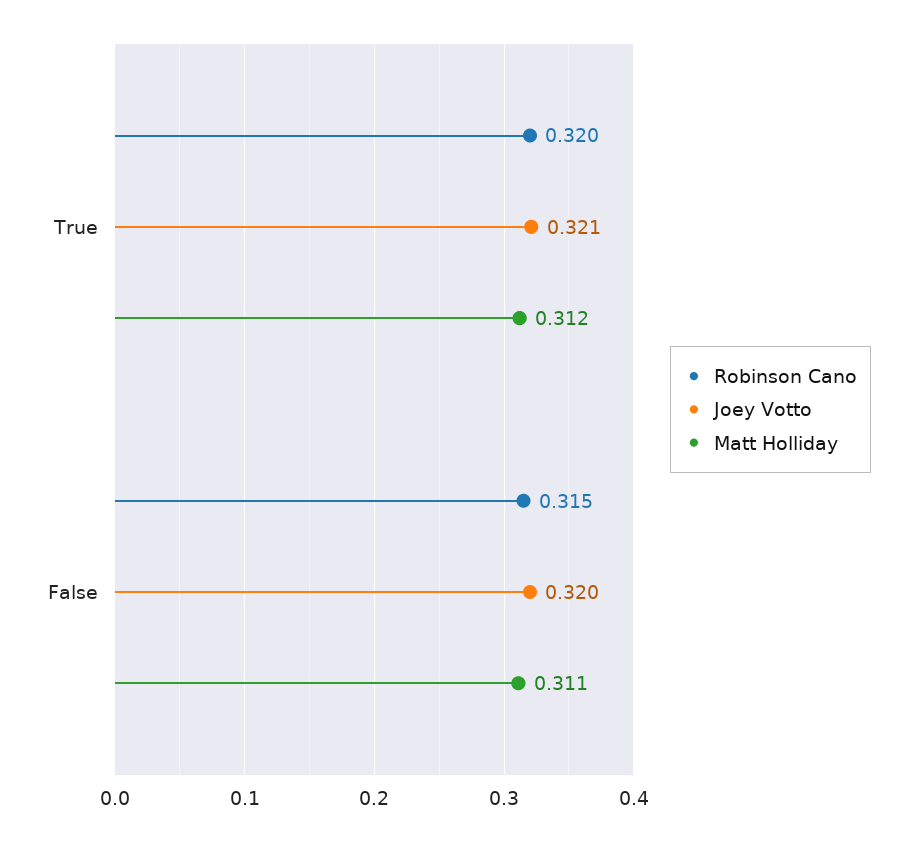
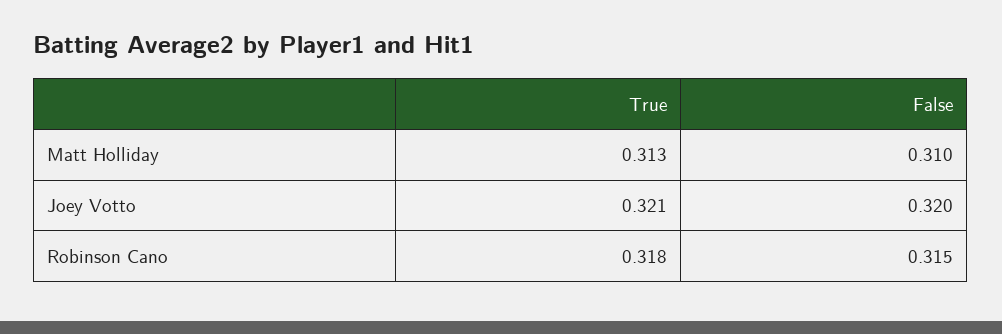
  {
    "Robinson Cano": {
-     "True": 0.32,
+     "True": 0.318,
      "False": 0.315
    },
    "Joey Votto": {
      "True": 0.321,
      "False": 0.32
    },
    "Matt Holliday": {
-     "True": 0.312,
+     "True": 0.313,
-     "False": 0.311
+     "False": 0.31
    }
  }

